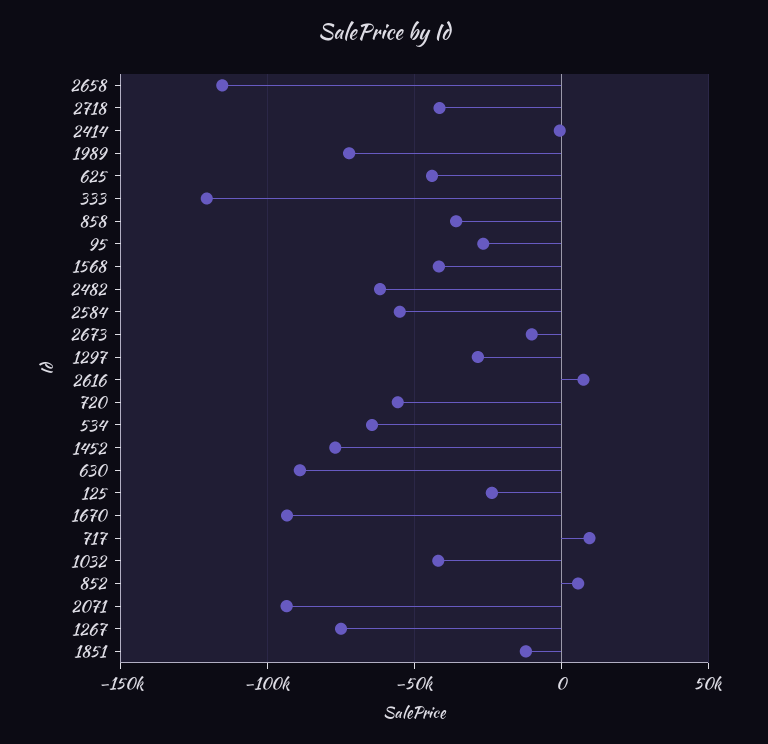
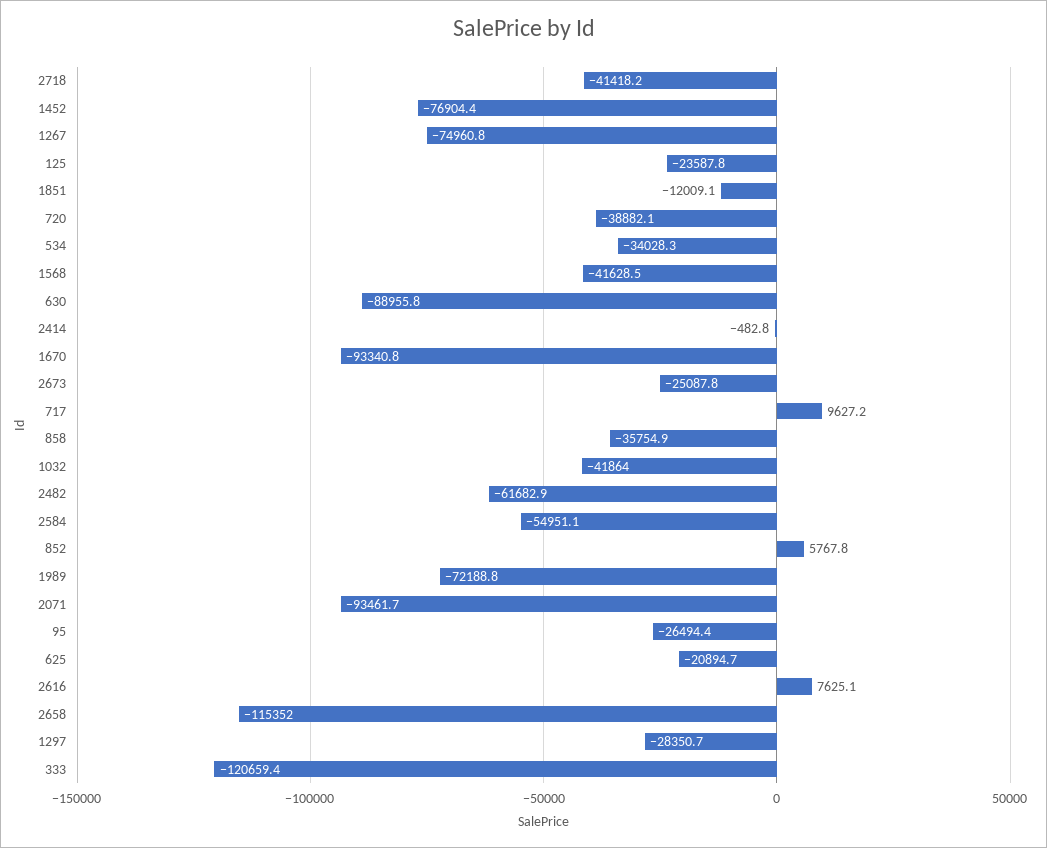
  {
    "2658": -115352,
    "2718": -41418.2,
    "2414": -482.8,
    "1989": -72188.8,
-   "625": -45000,
+   "625": -20894.7,
    "333": -120659.4,
    "858": -35754.9,
    "95": -26494.4,
    "1568": -41628.5,
    "2482": -61682.9,
    "2584": -54951.1,
-   "2673": -10000,
+   "2673": -25087.8,
    "1297": -28350.7,
    "2616": 7625.1,
-   "720": -55000,
+   "720": -38882.1,
-   "534": -65000,
+   "534": -34028.3,
    "1452": -76904.4,
    "630": -88955.8,
    "125": -23587.8,
    "1670": -93340.8,
    "717": 9627.2,
    "1032": -41864,
    "852": 5767.8,
    "2071": -93461.7,
    "1267": -74960.8,
    "1851": -12009.1
  }

